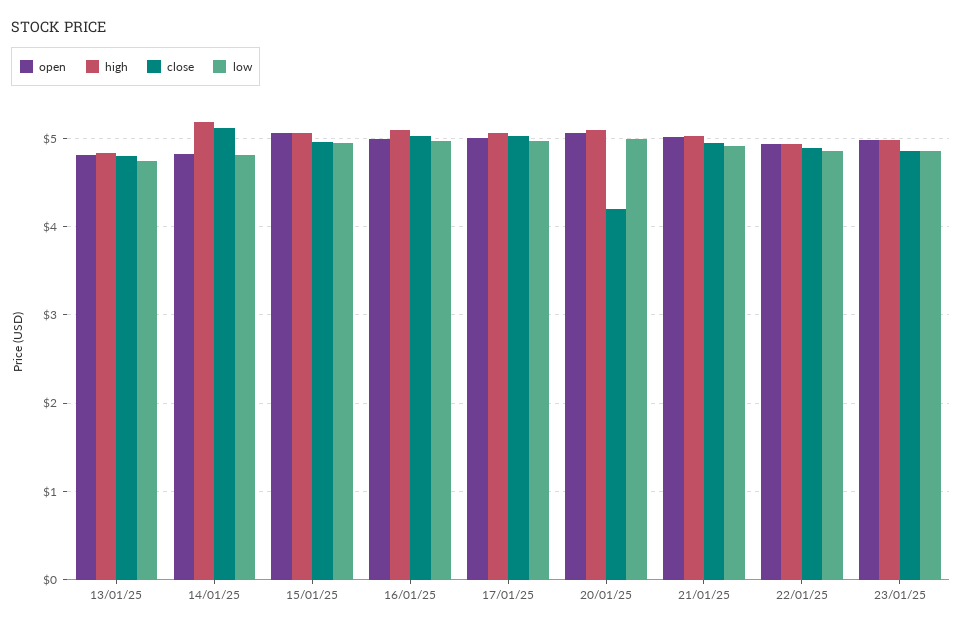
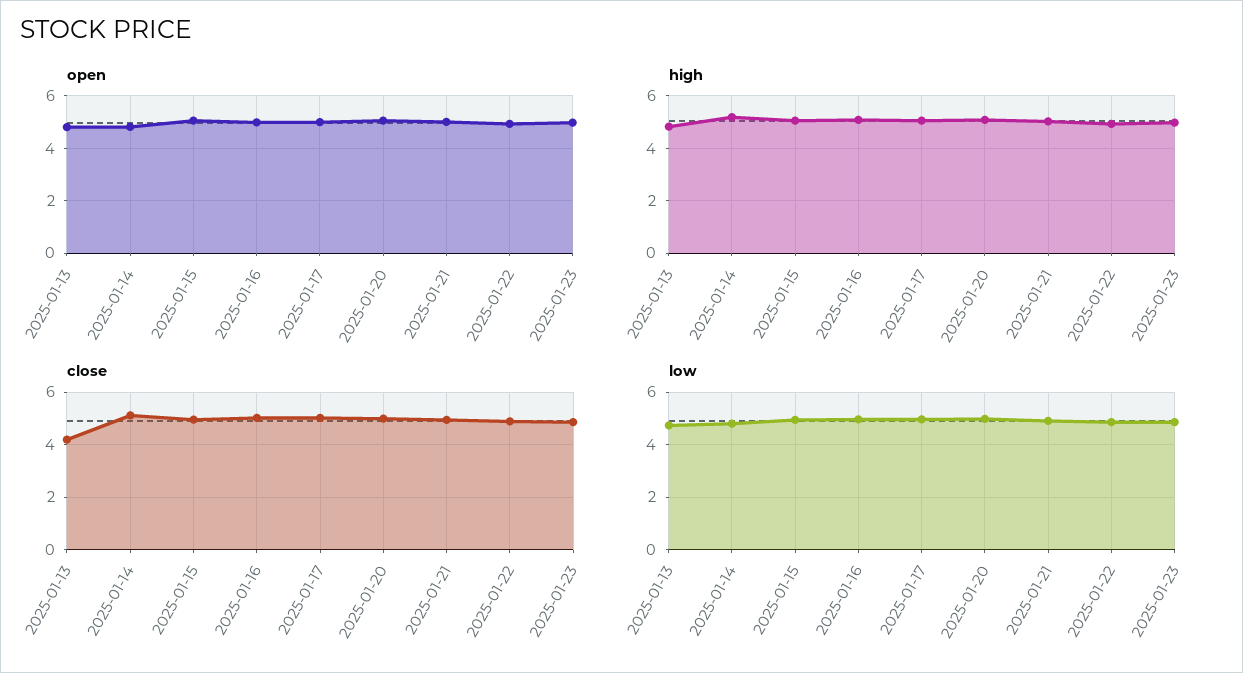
  {
    "open": {
      "13/01/25": 4.8,
      "14/01/25": 4.8,
      "15/01/25": 5.1,
      "16/01/25": 5,
      "17/01/25": 5,
      "20/01/25": 5.1,
      "21/01/25": 5,
      "22/01/25": 4.9,
      "23/01/25": 5
    },
    "high": {
      "13/01/25": 4.8,
      "14/01/25": 5.2,
      "15/01/25": 5.1,
      "16/01/25": 5.1,
      "17/01/25": 5.1,
      "20/01/25": 5.1,
      "21/01/25": 5,
      "22/01/25": 4.9,
      "23/01/25": 5
    },
    "close": {
-     "13/01/25": 4.8,
+     "13/01/25": 4.25,
      "14/01/25": 5.1,
      "15/01/25": 5,
      "16/01/25": 5,
      "17/01/25": 5,
-     "20/01/25": 4.2,
+     "20/01/25": 5,
      "21/01/25": 5,
      "22/01/25": 4.9,
      "23/01/25": 4.9
    },
    "low": {
      "13/01/25": 4.7,
      "14/01/25": 4.8,
      "15/01/25": 5,
      "16/01/25": 5,
      "17/01/25": 5,
      "20/01/25": 5,
      "21/01/25": 4.9,
      "22/01/25": 4.9,
      "23/01/25": 4.9
    }
  }

